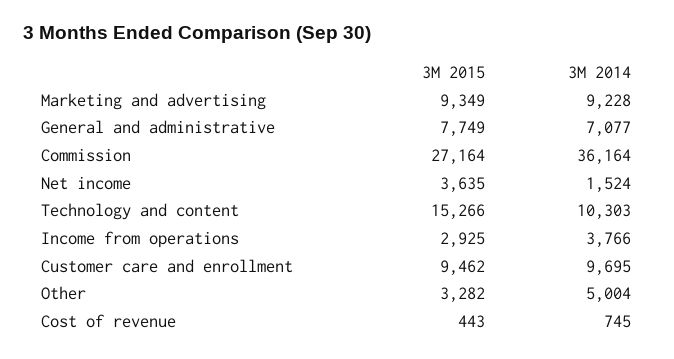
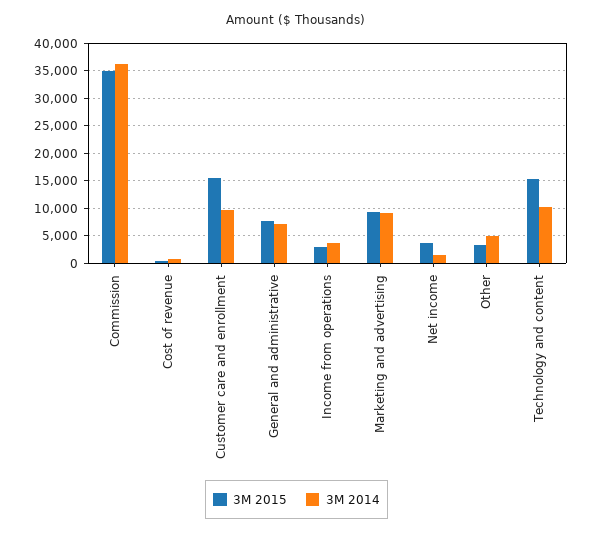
  {
    "3M 2015": {
      "Marketing and advertising": 9349,
      "General and administrative": 7749,
-     "Commission": 27164,
+     "Commission": 35000,
      "Net income": 3635,
      "Technology and content": 15266,
      "Income from operations": 2925,
-     "Customer care and enrollment": 9462,
+     "Customer care and enrollment": 15000,
      "Other": 3282,
      "Cost of revenue": 443
    },
    "3M 2014": {
      "Marketing and advertising": 9228,
      "General and administrative": 7077,
      "Commission": 36164,
      "Net income": 1524,
      "Technology and content": 10303,
      "Income from operations": 3766,
      "Customer care and enrollment": 9695,
      "Other": 5004,
      "Cost of revenue": 745
    }
  }

